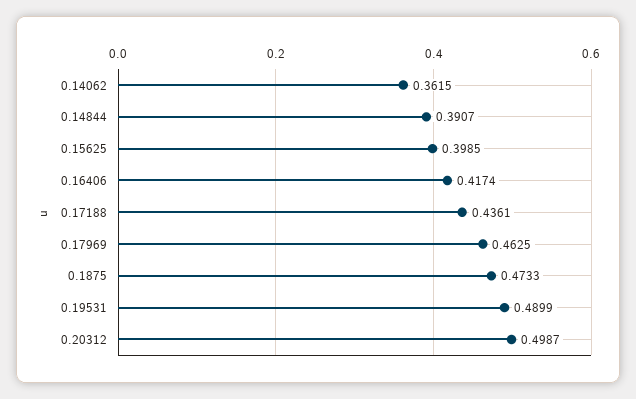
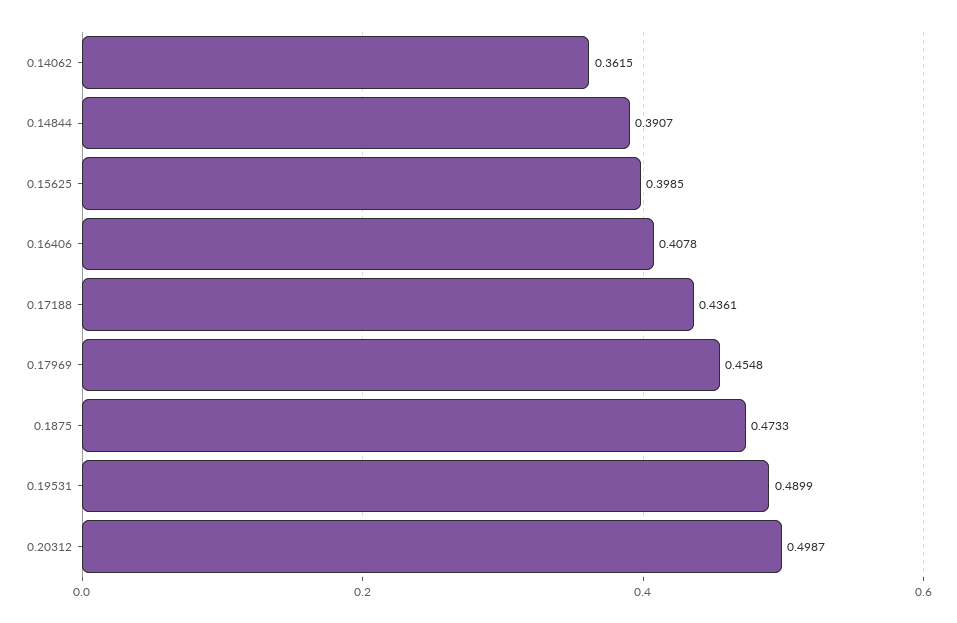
  {
    "0.14062": 0.3615,
    "0.14844": 0.3907,
    "0.15625": 0.3985,
-   "0.16406": 0.4174,
+   "0.16406": 0.4078,
    "0.17188": 0.4361,
-   "0.17969": 0.4625,
+   "0.17969": 0.4548,
    "0.1875": 0.4733,
    "0.19531": 0.4899,
    "0.20312": 0.4987
  }

